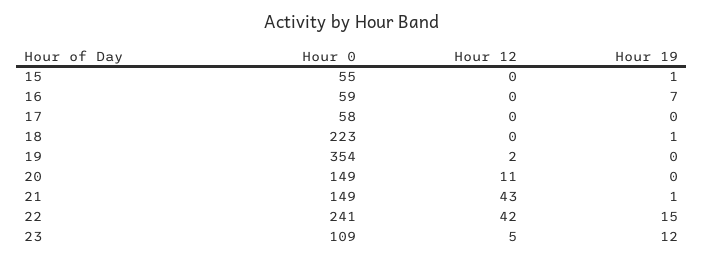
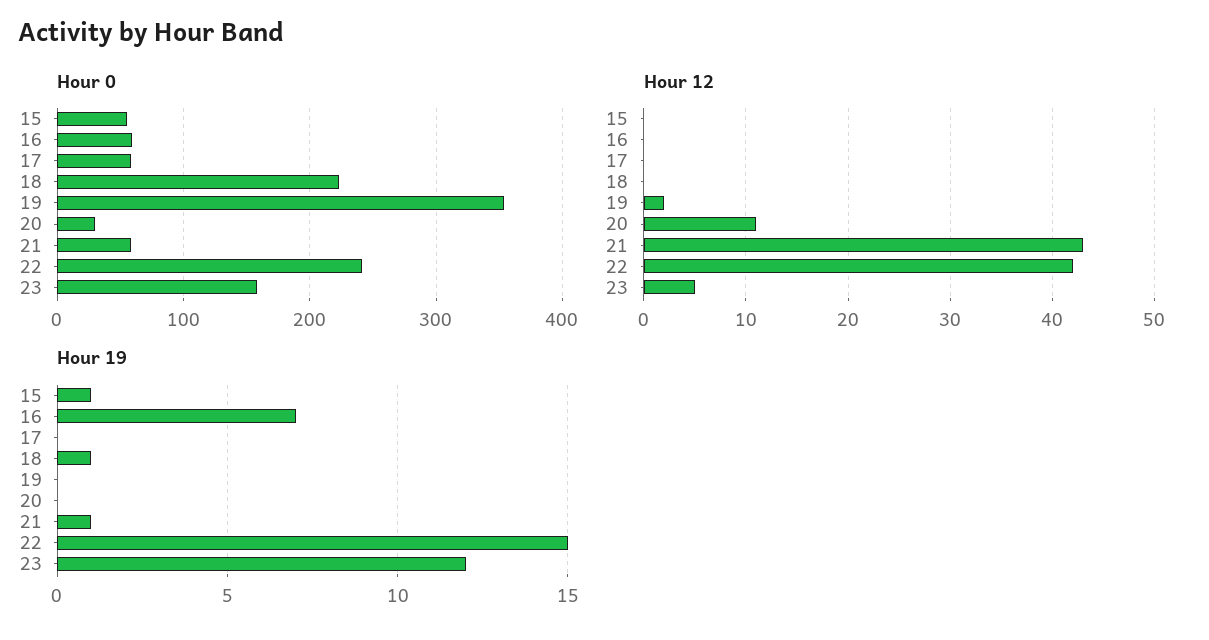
  {
    "Hour 0": {
      "15": 55,
      "16": 59,
      "17": 58,
      "18": 223,
      "19": 354,
-     "20": 149,
+     "20": 30,
-     "21": 149,
+     "21": 60,
      "22": 241,
-     "23": 109
+     "23": 160
    },
    "Hour 12": {
      "15": 0,
      "16": 0,
      "17": 0,
      "18": 0,
      "19": 2,
      "20": 11,
      "21": 43,
      "22": 42,
      "23": 5
    },
    "Hour 19": {
      "15": 1,
      "16": 7,
      "17": 0,
      "18": 1,
      "19": 0,
      "20": 0,
      "21": 1,
      "22": 15,
      "23": 12
    }
  }

